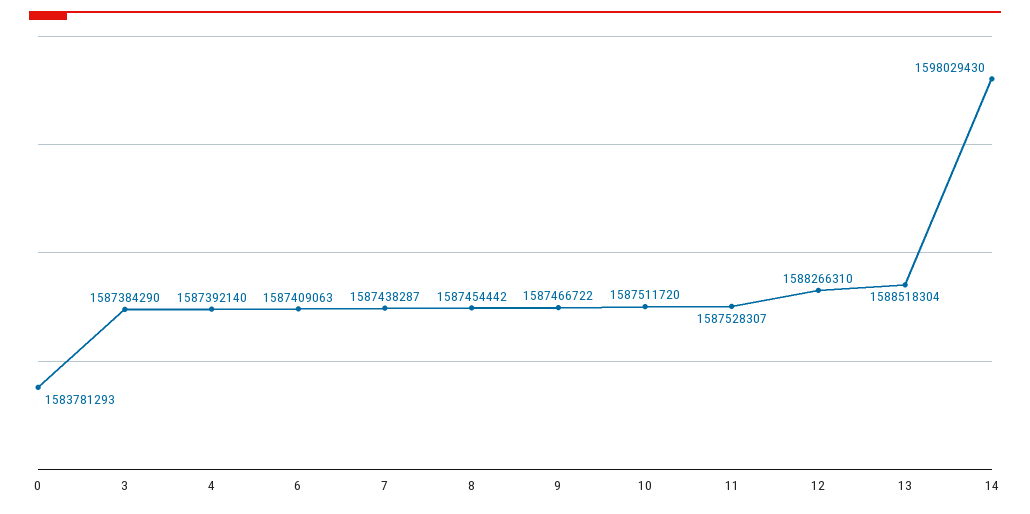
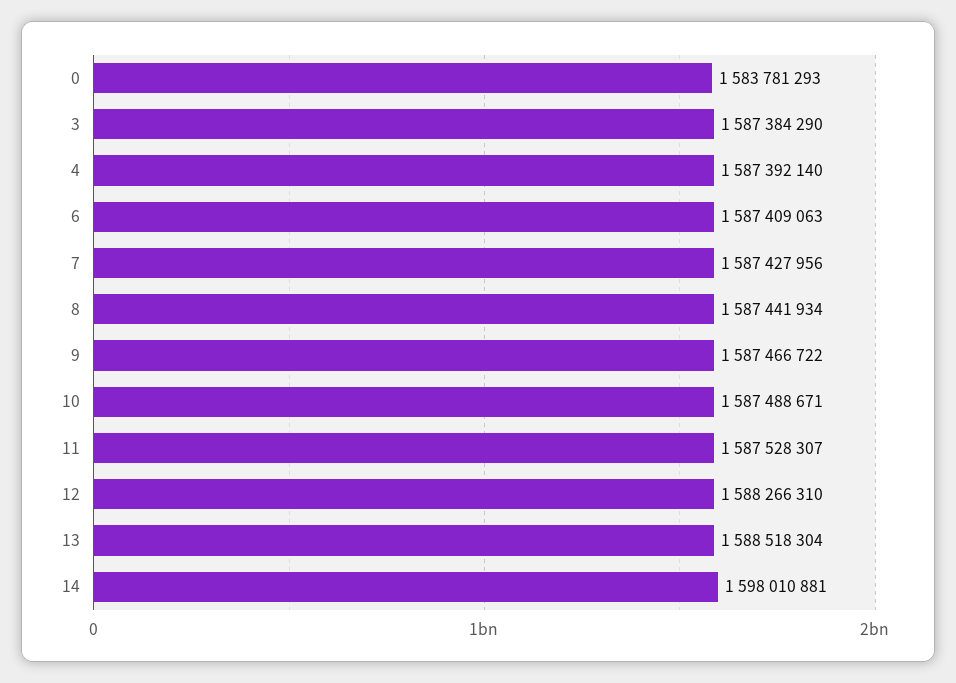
  {
    "0": 1583781293,
    "3": 1587384290,
    "4": 1587392140,
    "6": 1587409063,
-   "7": 1587438287,
+   "7": 1587427956,
-   "8": 1587454442,
+   "8": 1587441934,
    "9": 1587466722,
-   "10": 1587511720,
+   "10": 1587488671,
    "11": 1587528307,
    "12": 1588266310,
    "13": 1588518304,
-   "14": 1598029430
+   "14": 1598010881
  }

